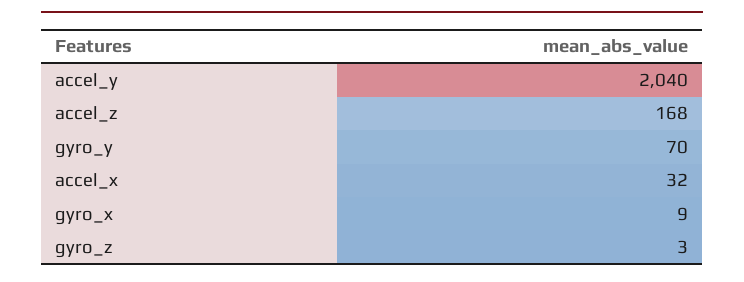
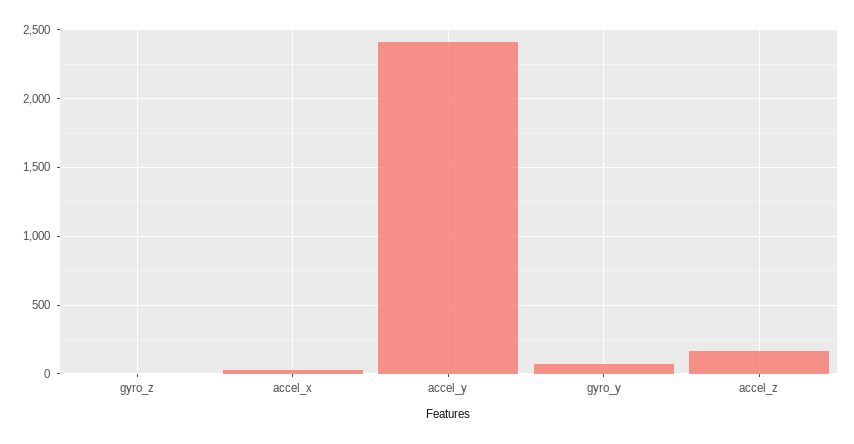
  {
-   "accel_y": 2040,
+   "accel_y": 2400,
    "accel_z": 168,
    "gyro_y": 70,
    "accel_x": 32,
-   "gyro_x": 9,
    "gyro_z": 3
  }

